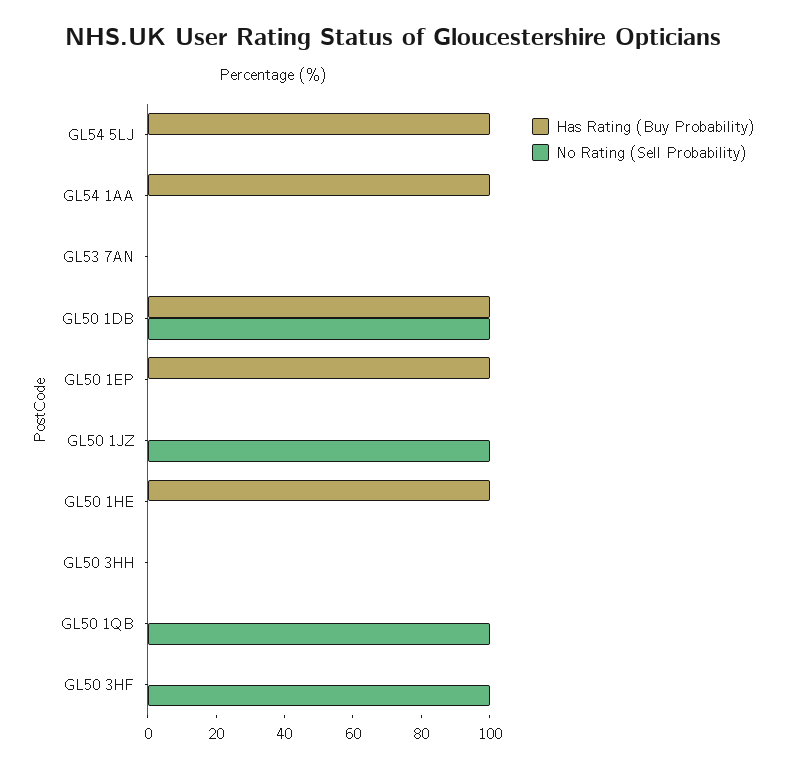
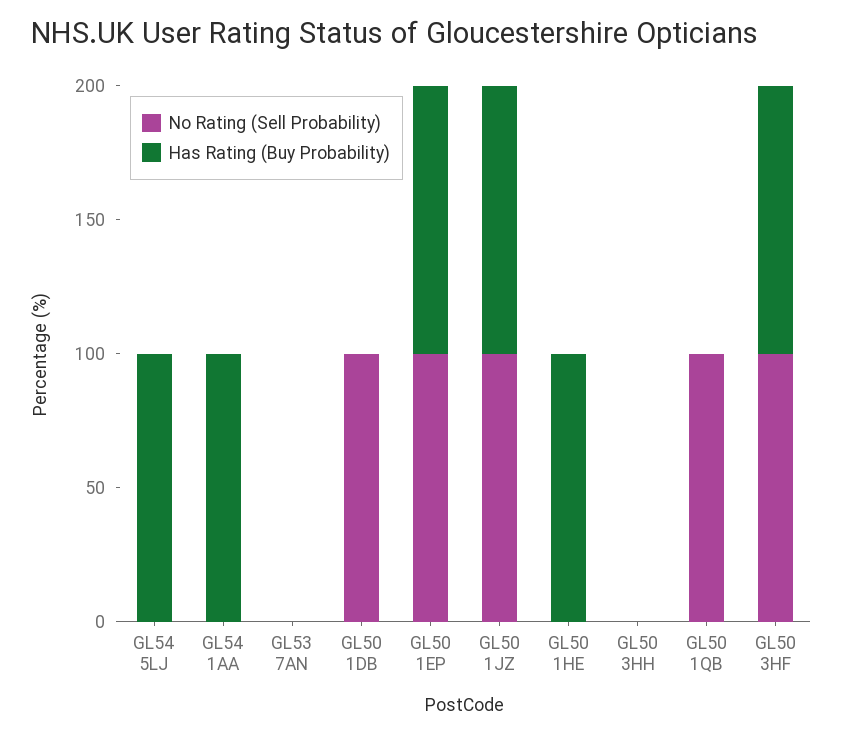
  {
    "Has Rating (Buy Probability)": {
      "GL54 5LJ": 100,
      "GL54 1AA": 100,
      "GL53 7AN": 0,
-     "GL50 1DB": 100,
+     "GL50 1DB": 0,
      "GL50 1EP": 100,
-     "GL50 1JZ": 0,
+     "GL50 1JZ": 100,
      "GL50 1HE": 100,
      "GL50 3HH": 0,
      "GL50 1QB": 0,
-     "GL50 3HF": 0
+     "GL50 3HF": 100
    },
    "No Rating (Sell Probability)": {
      "GL54 5LJ": 0,
      "GL54 1AA": 0,
      "GL53 7AN": 0,
      "GL50 1DB": 100,
-     "GL50 1EP": 0,
+     "GL50 1EP": 100,
      "GL50 1JZ": 100,
      "GL50 1HE": 0,
      "GL50 3HH": 0,
      "GL50 1QB": 100,
      "GL50 3HF": 100
    }
  }

